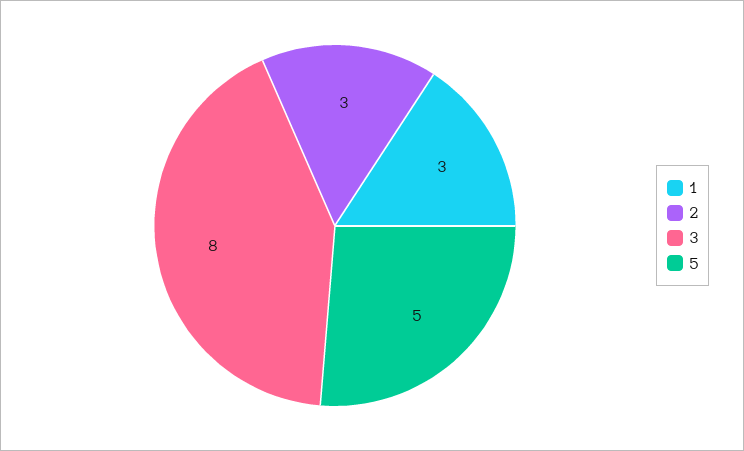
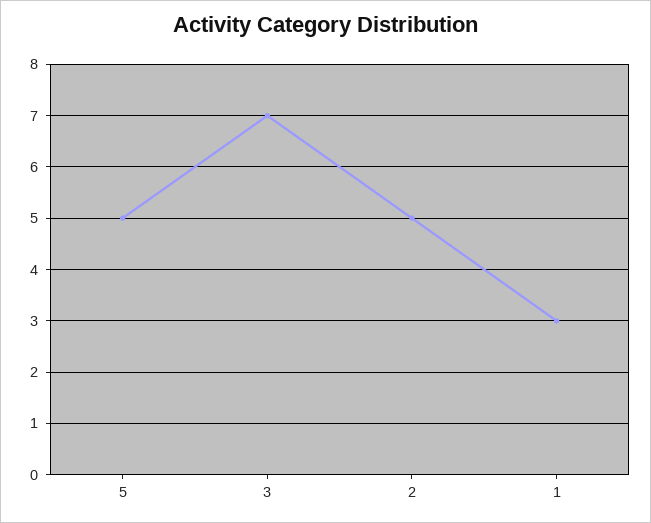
  {
    "1": 3,
-   "2": 3,
+   "2": 5,
-   "3": 8,
+   "3": 7,
    "5": 5
  }

